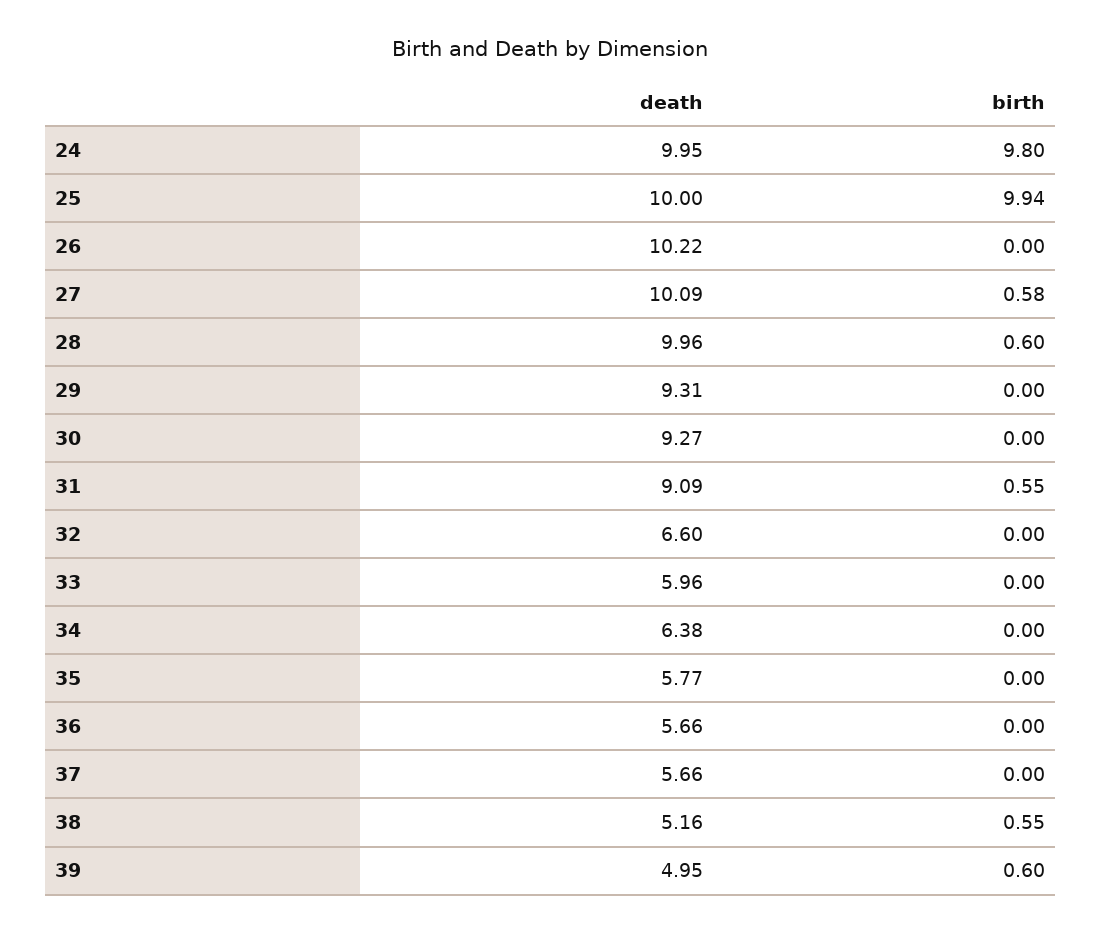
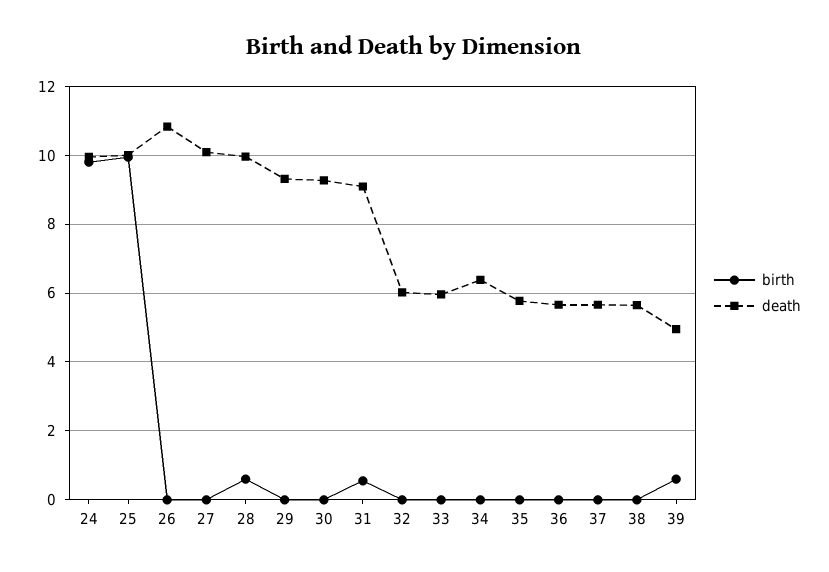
  {
    "death": {
      "24": 9.95,
      "25": 10,
-     "26": 10.22,
+     "26": 10.8,
      "27": 10.09,
      "28": 9.96,
      "29": 9.31,
      "30": 9.27,
      "31": 9.09,
-     "32": 6.6,
+     "32": 6,
      "33": 5.96,
      "34": 6.38,
      "35": 5.77,
      "36": 5.66,
      "37": 5.66,
-     "38": 5.16,
+     "38": 5.6,
      "39": 4.95
    },
    "birth": {
      "24": 9.8,
      "25": 9.94,
      "26": 0,
-     "27": 0.58,
+     "27": 0,
      "28": 0.6,
      "29": 0,
      "30": 0,
      "31": 0.55,
      "32": 0,
      "33": 0,
      "34": 0,
      "35": 0,
      "36": 0,
      "37": 0,
-     "38": 0.55,
+     "38": 0,
      "39": 0.6
    }
  }

